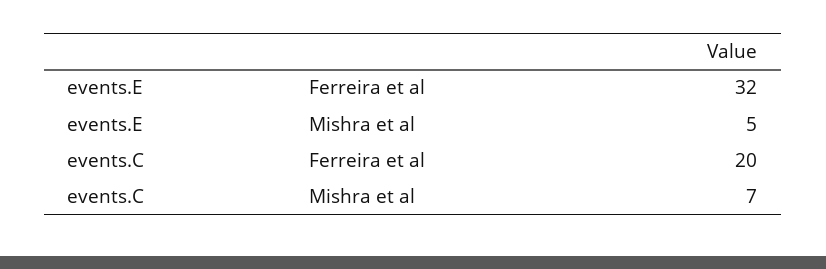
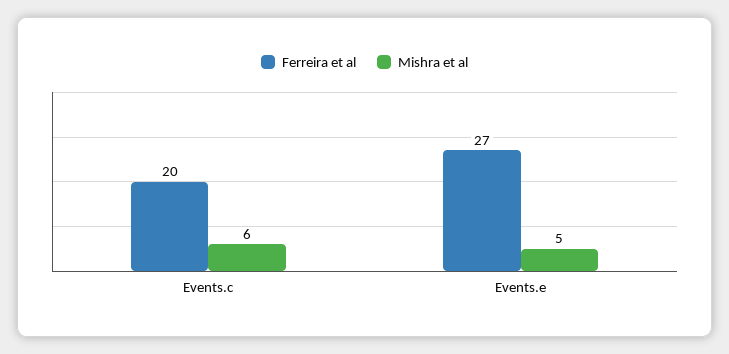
  {
    "Ferreira et al": {
-     "events.E": 32,
+     "events.E": 27,
      "events.C": 20
    },
    "Mishra et al": {
      "events.E": 5,
-     "events.C": 7
+     "events.C": 6
    }
  }

